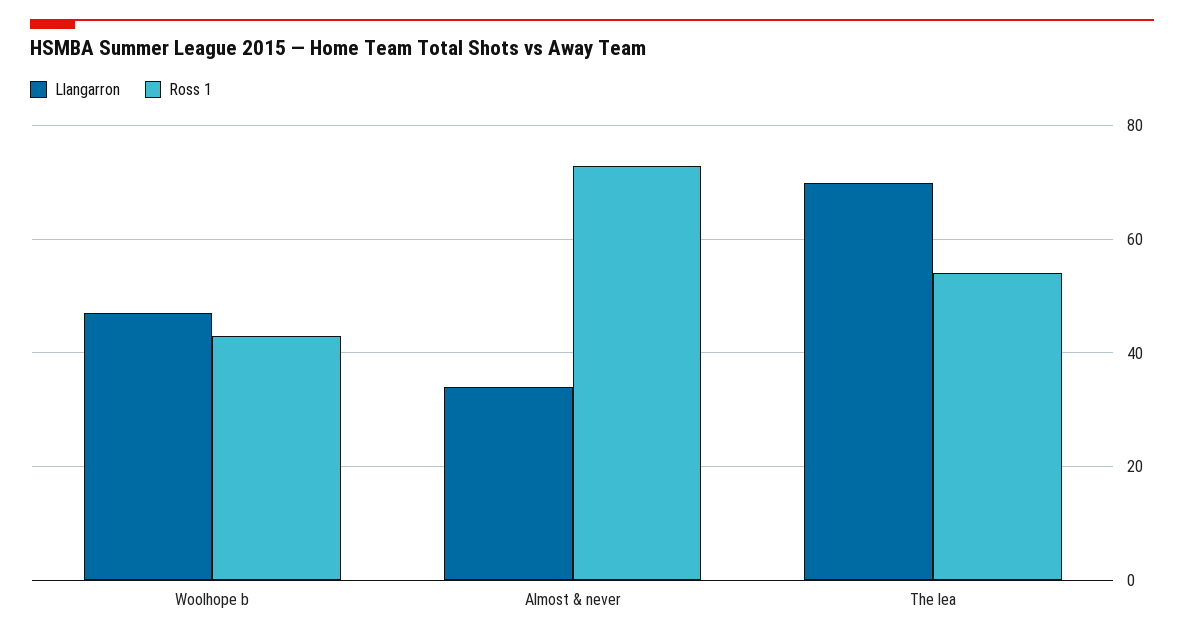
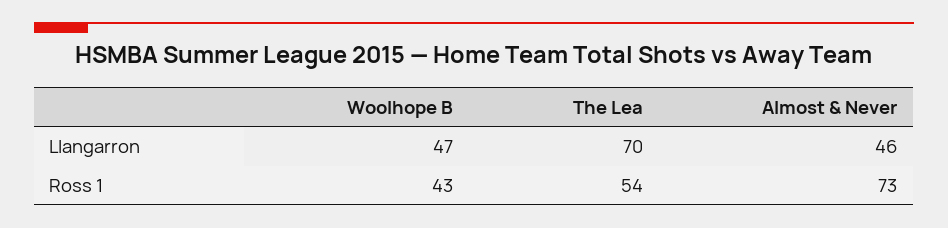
  {
    "Llangarron": {
      "Woolhope b": 47,
-     "Almost & never": 35,
+     "Almost & never": 46,
      "The lea": 70
    },
    "Ross 1": {
      "Woolhope b": 43,
      "Almost & never": 73,
      "The lea": 54
    }
  }

